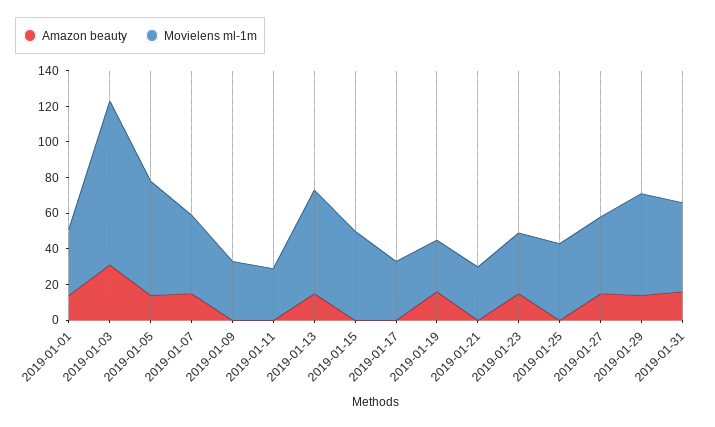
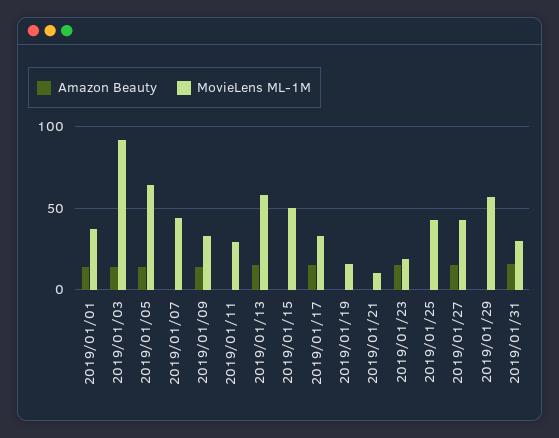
  {
    "Amazon beauty": {
      "2019-01-01": 15,
-     "2019-01-03": 30,
+     "2019-01-03": 15,
      "2019-01-05": 15,
-     "2019-01-07": 15,
+     "2019-01-07": 0,
-     "2019-01-09": 0,
+     "2019-01-09": 15,
      "2019-01-11": 0,
      "2019-01-13": 15,
      "2019-01-15": 0,
-     "2019-01-17": 0,
+     "2019-01-17": 15,
-     "2019-01-19": 15,
+     "2019-01-19": 0,
      "2019-01-21": 0,
      "2019-01-23": 15,
      "2019-01-25": 0,
      "2019-01-27": 15,
-     "2019-01-29": 15,
+     "2019-01-29": 0,
      "2019-01-31": 15
    },
    "Movielens ml-1m": {
      "2019-01-01": 35,
      "2019-01-03": 90,
      "2019-01-05": 65,
      "2019-01-07": 45,
      "2019-01-09": 35,
      "2019-01-11": 30,
      "2019-01-13": 60,
      "2019-01-15": 50,
      "2019-01-17": 35,
-     "2019-01-19": 30,
+     "2019-01-19": 15,
-     "2019-01-21": 30,
+     "2019-01-21": 10,
-     "2019-01-23": 35,
+     "2019-01-23": 20,
      "2019-01-25": 45,
      "2019-01-27": 45,
      "2019-01-29": 55,
-     "2019-01-31": 50
+     "2019-01-31": 30
    }
  }

